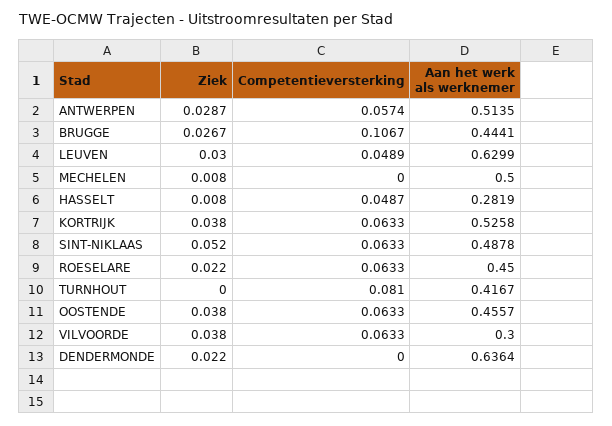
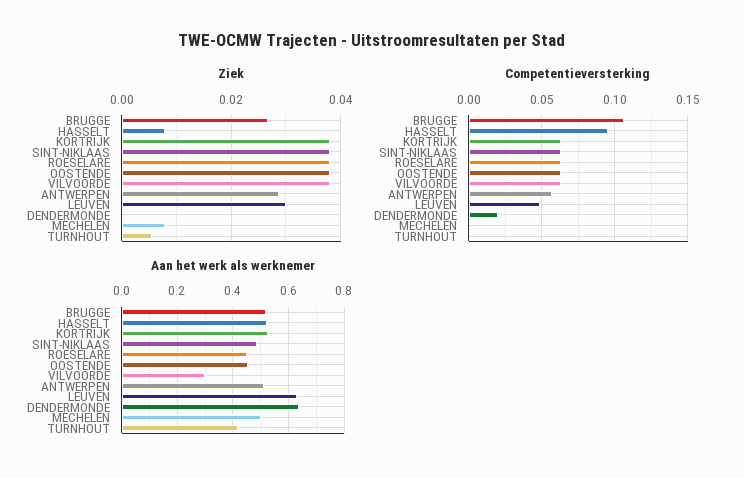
  {
    "Ziek": {
      "ANTWERPEN": 0.0287,
      "BRUGGE": 0.0267,
      "LEUVEN": 0.03,
      "MECHELEN": 0.008,
      "HASSELT": 0.008,
      "KORTRIJK": 0.038,
-     "SINT-NIKLAAS": 0.052,
+     "SINT-NIKLAAS": 0.038,
-     "ROESELARE": 0.022,
+     "ROESELARE": 0.038,
-     "TURNHOUT": 0,
+     "TURNHOUT": 0.006,
      "OOSTENDE": 0.038,
      "VILVOORDE": 0.038,
-     "DENDERMONDE": 0.022
+     "DENDERMONDE": 0
    },
    "Competentieversterking": {
      "ANTWERPEN": 0.0574,
      "BRUGGE": 0.1067,
      "LEUVEN": 0.0489,
      "MECHELEN": 0,
-     "HASSELT": 0.0487,
+     "HASSELT": 0.095,
      "KORTRIJK": 0.0633,
      "SINT-NIKLAAS": 0.0633,
      "ROESELARE": 0.0633,
-     "TURNHOUT": 0.081,
+     "TURNHOUT": 0,
      "OOSTENDE": 0.0633,
      "VILVOORDE": 0.0633,
-     "DENDERMONDE": 0
+     "DENDERMONDE": 0.02
    },
    "Aan het werk als werknemer": {
      "ANTWERPEN": 0.5135,
-     "BRUGGE": 0.4441,
+     "BRUGGE": 0.525,
      "LEUVEN": 0.6299,
      "MECHELEN": 0.5,
-     "HASSELT": 0.2819,
+     "HASSELT": 0.525,
      "KORTRIJK": 0.5258,
      "SINT-NIKLAAS": 0.4878,
      "ROESELARE": 0.45,
      "TURNHOUT": 0.4167,
      "OOSTENDE": 0.4557,
      "VILVOORDE": 0.3,
      "DENDERMONDE": 0.6364
    }
  }

